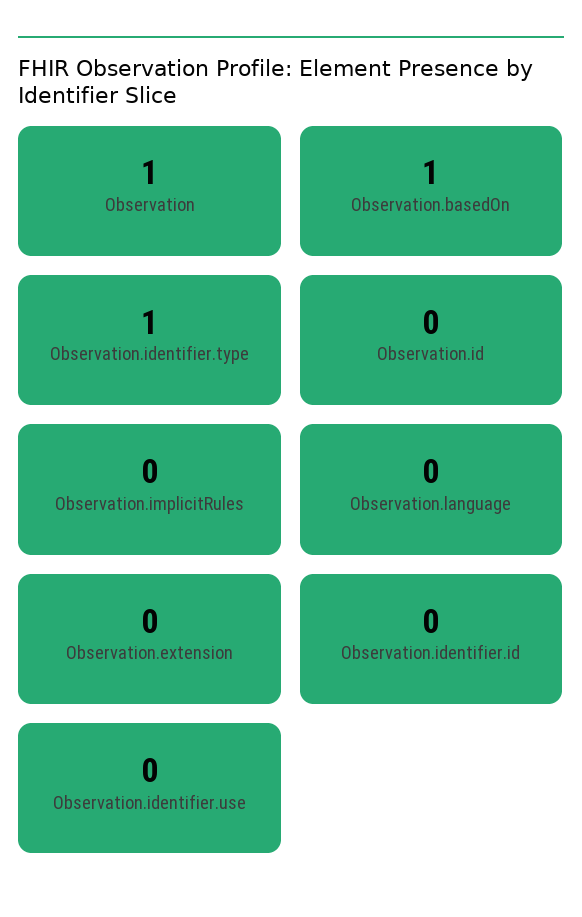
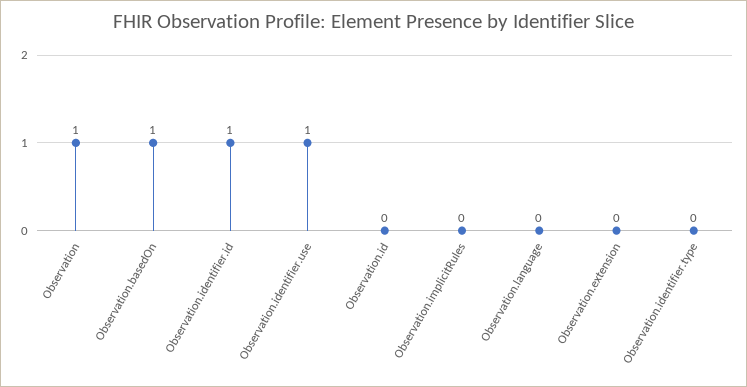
  {
    "Observation": 1,
    "Observation.basedOn": 1,
-   "Observation.identifier.type": 1,
+   "Observation.identifier.type": 0,
    "Observation.id": 0,
    "Observation.implicitRules": 0,
    "Observation.language": 0,
    "Observation.extension": 0,
-   "Observation.identifier.id": 0,
+   "Observation.identifier.id": 1,
-   "Observation.identifier.use": 0
+   "Observation.identifier.use": 1
  }

